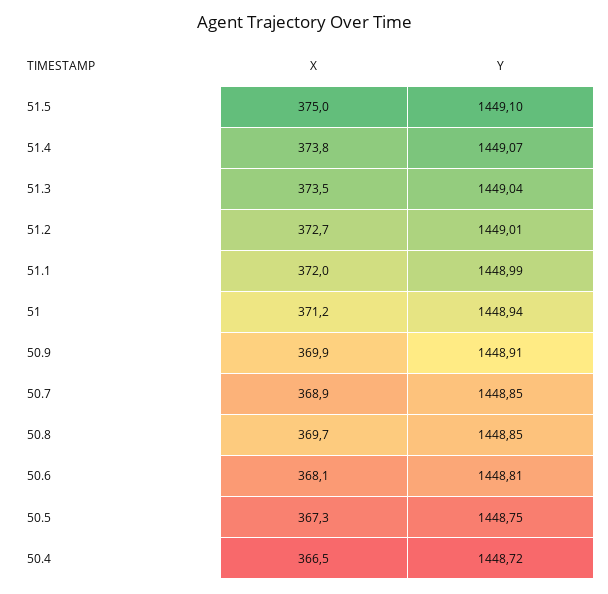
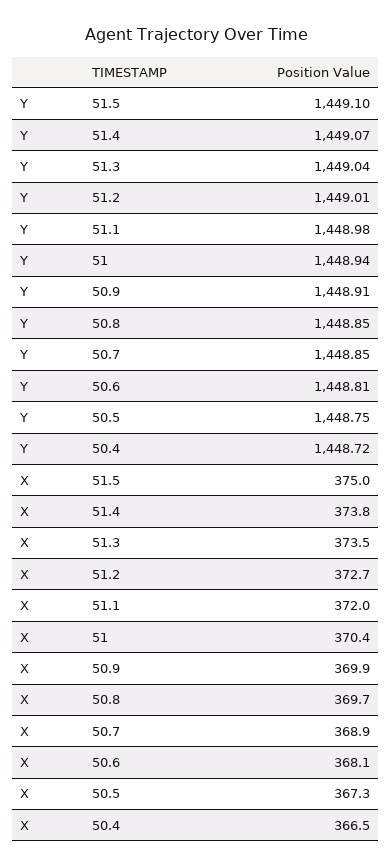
  {
    "X": {
      "51.5": 375,
      "51.4": 373.8,
      "51.3": 373.5,
      "51.2": 372.7,
      "51.1": 372,
-     "51": 371.2,
+     "51": 370.4,
      "50.9": 369.9,
      "50.7": 368.9,
      "50.8": 369.7,
      "50.6": 368.1,
      "50.5": 367.3,
      "50.4": 366.5
    },
    "Y": {
      "51.5": 1449.1,
      "51.4": 1449.07,
      "51.3": 1449.04,
      "51.2": 1449.01,
-     "51.1": 1448.99,
+     "51.1": 1448.98,
      "51": 1448.94,
      "50.9": 1448.91,
      "50.7": 1448.85,
      "50.8": 1448.85,
      "50.6": 1448.81,
      "50.5": 1448.75,
      "50.4": 1448.72
    }
  }

